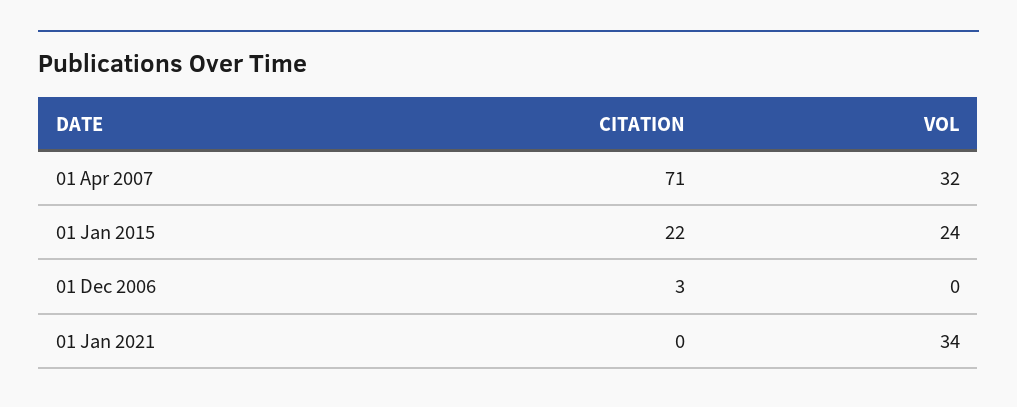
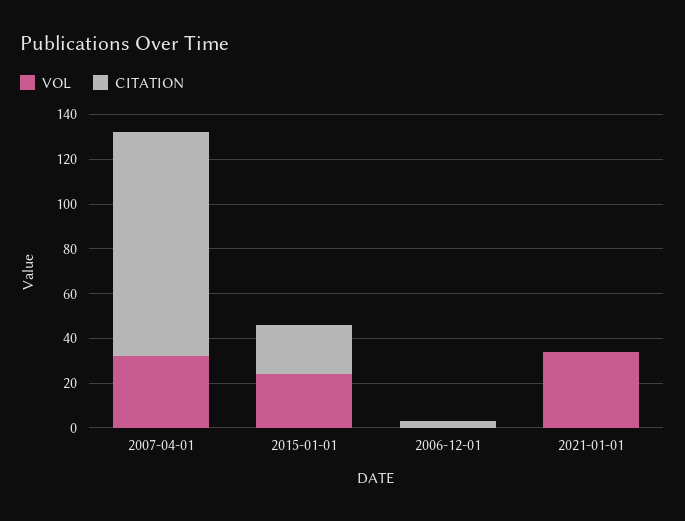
  {
    "CITATION": {
-     "01 Apr 2007": 71,
+     "01 Apr 2007": 100,
      "01 Jan 2015": 22,
      "01 Dec 2006": 3,
      "01 Jan 2021": 0
    },
    "VOL": {
      "01 Apr 2007": 32,
      "01 Jan 2015": 24,
      "01 Dec 2006": 0,
      "01 Jan 2021": 34
    }
  }

